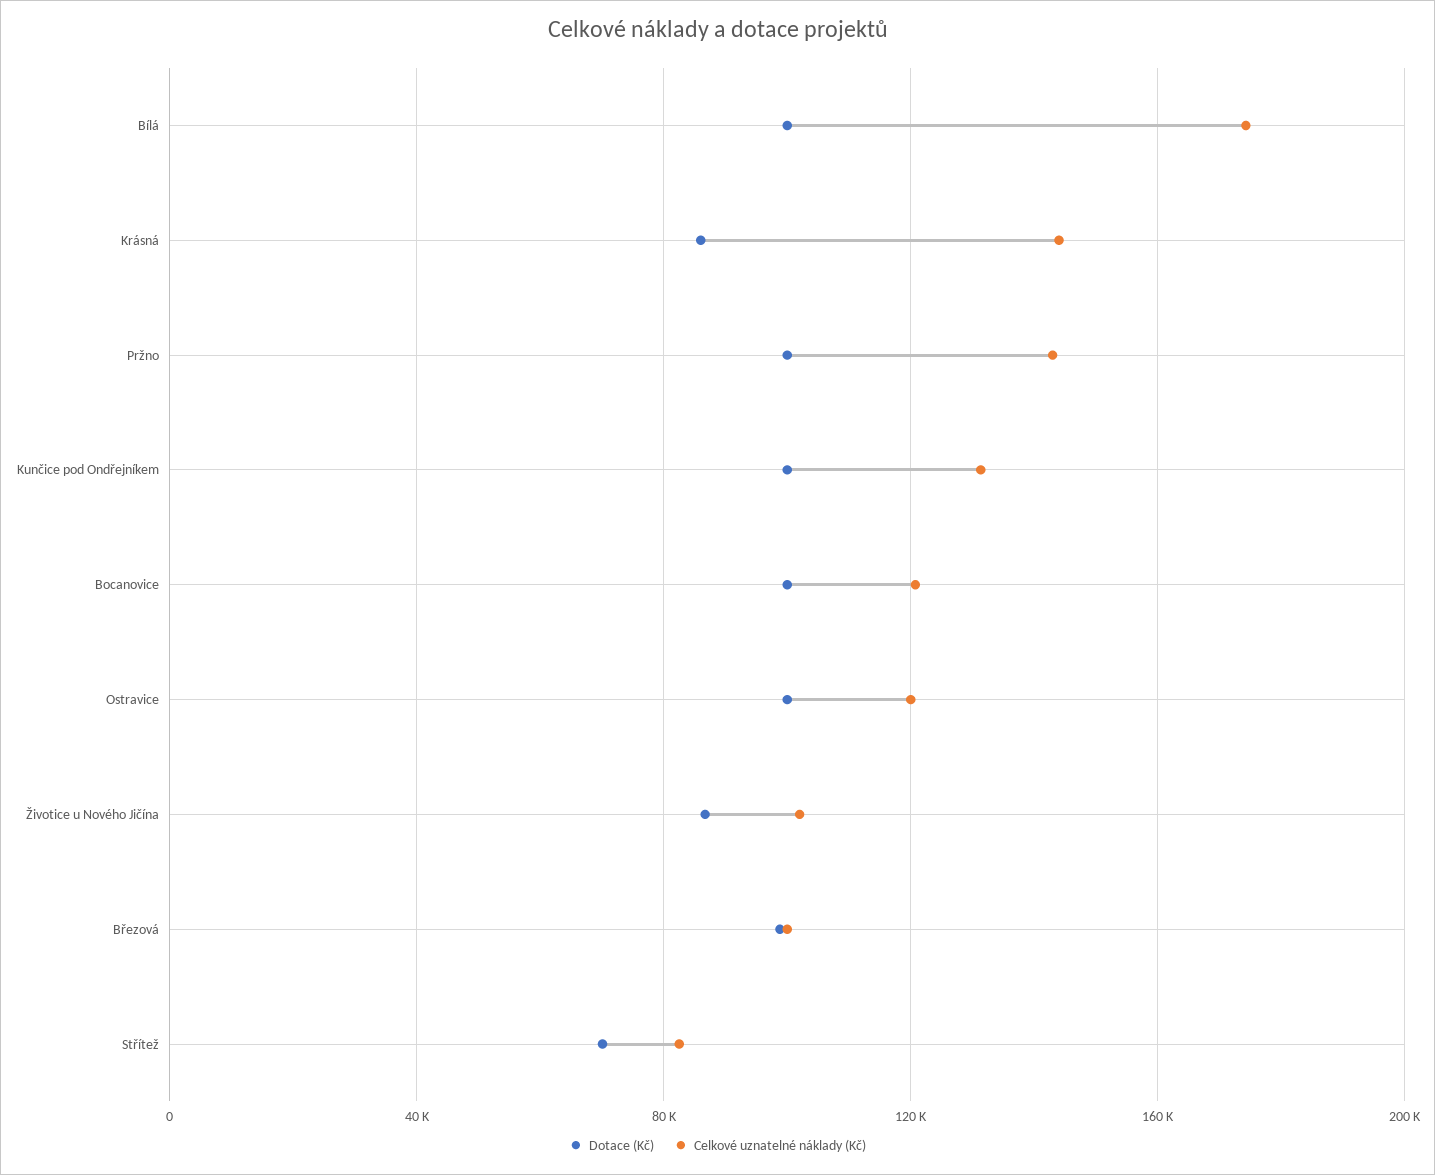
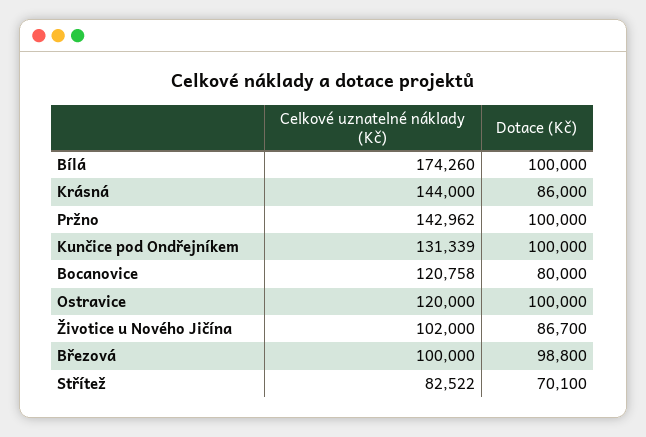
  {
    "Dotace (Kč)": {
      "Bílá": 100000,
      "Krásná": 86000,
      "Pržno": 100000,
      "Kunčice pod Ondřejníkem": 100000,
-     "Bocanovice": 100000,
+     "Bocanovice": 80000,
      "Ostravice": 100000,
      "Životice u Nového Jičína": 86700,
      "Březová": 98800,
      "Střítež": 70100
    },
    "Celkové uznatelné náklady (Kč)": {
      "Bílá": 174260,
      "Krásná": 144000,
      "Pržno": 142962,
      "Kunčice pod Ondřejníkem": 131339,
      "Bocanovice": 120758,
      "Ostravice": 120000,
      "Životice u Nového Jičína": 102000,
      "Březová": 100000,
      "Střítež": 82522
    }
  }

